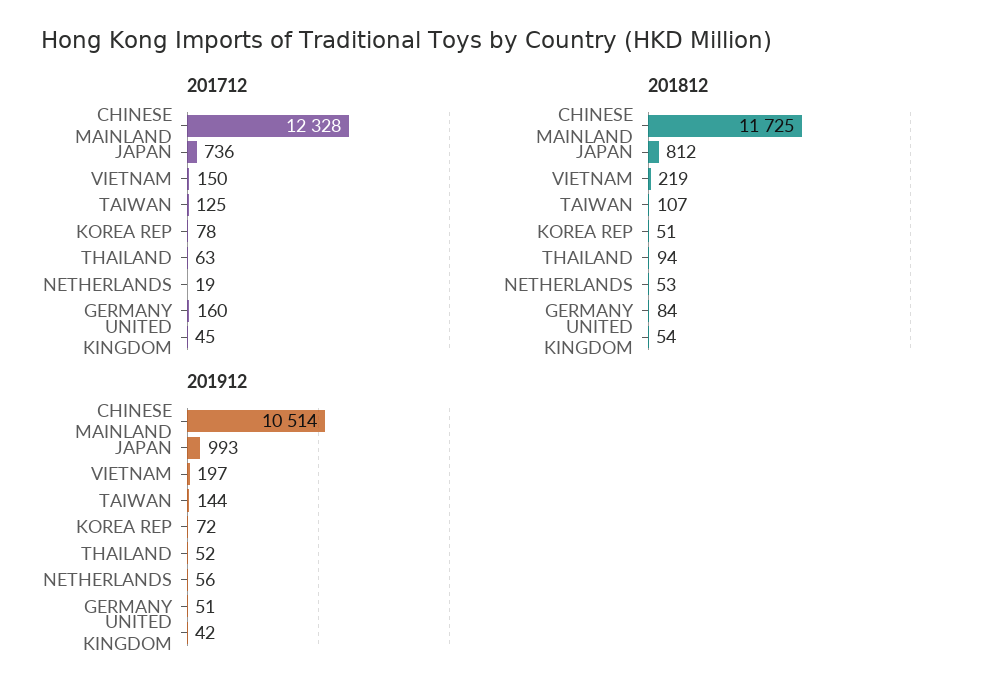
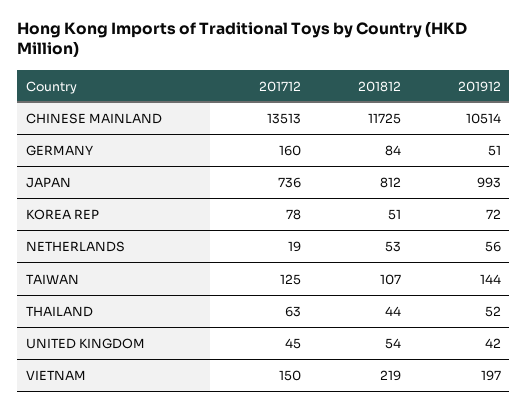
  {
    "201712": {
-     "CHINESE MAINLAND": 12328,
+     "CHINESE MAINLAND": 13513,
      "JAPAN": 736,
      "VIETNAM": 150,
      "TAIWAN": 125,
      "KOREA REP": 78,
      "THAILAND": 63,
      "NETHERLANDS": 19,
      "GERMANY": 160,
      "UNITED KINGDOM": 45
    },
    "201812": {
      "CHINESE MAINLAND": 11725,
      "JAPAN": 812,
      "VIETNAM": 219,
      "TAIWAN": 107,
      "KOREA REP": 51,
-     "THAILAND": 94,
+     "THAILAND": 44,
      "NETHERLANDS": 53,
      "GERMANY": 84,
      "UNITED KINGDOM": 54
    },
    "201912": {
      "CHINESE MAINLAND": 10514,
      "JAPAN": 993,
      "VIETNAM": 197,
      "TAIWAN": 144,
      "KOREA REP": 72,
      "THAILAND": 52,
      "NETHERLANDS": 56,
      "GERMANY": 51,
      "UNITED KINGDOM": 42
    }
  }

